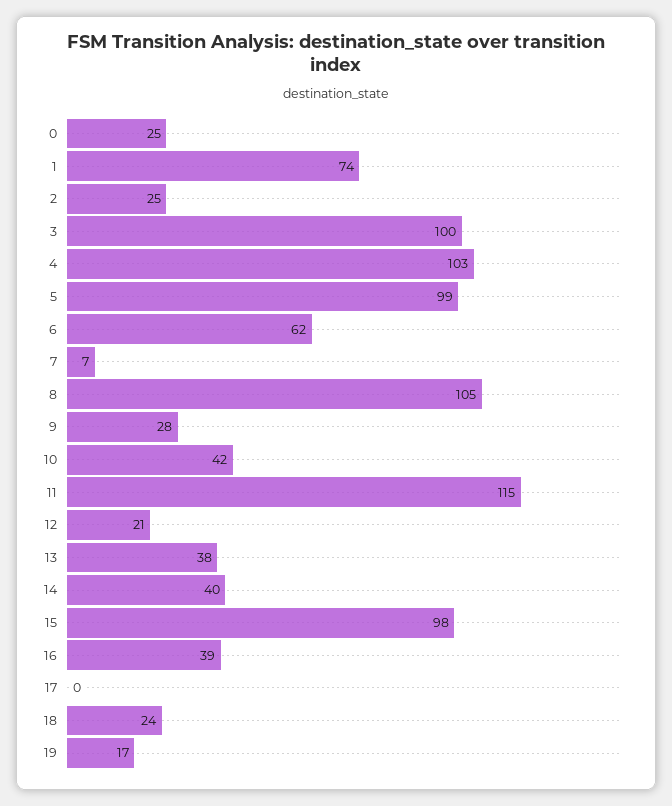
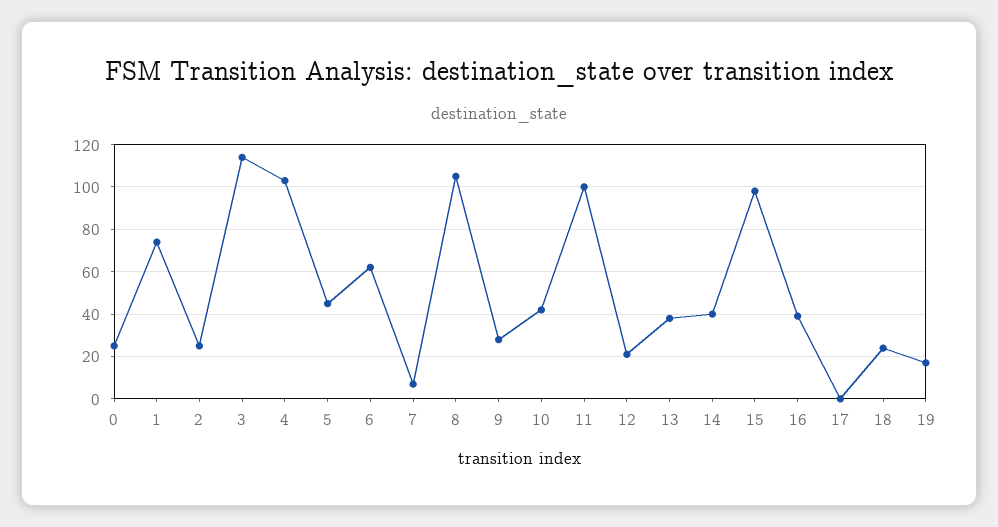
  {
    "0": 25,
    "1": 74,
    "2": 25,
-   "3": 100,
+   "3": 115,
    "4": 103,
-   "5": 99,
+   "5": 45,
    "6": 62,
    "7": 7,
    "8": 105,
    "9": 28,
    "10": 42,
-   "11": 115,
+   "11": 100,
    "12": 21,
    "13": 38,
    "14": 40,
    "15": 98,
    "16": 39,
    "17": 0,
    "18": 24,
    "19": 17
  }

